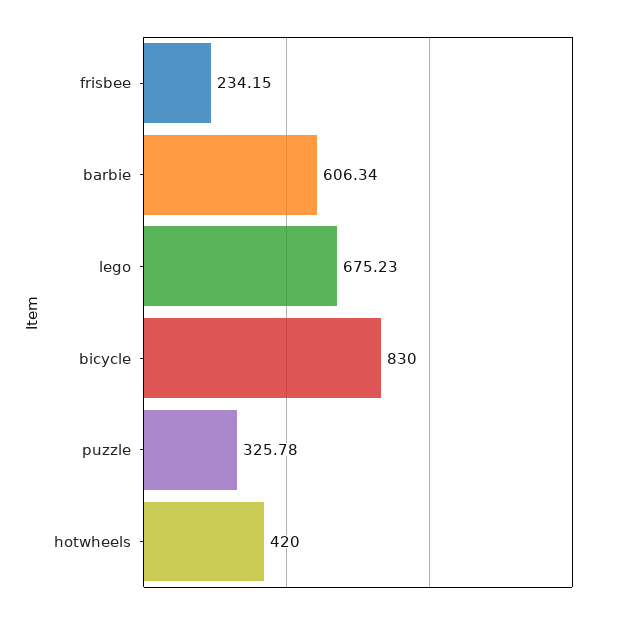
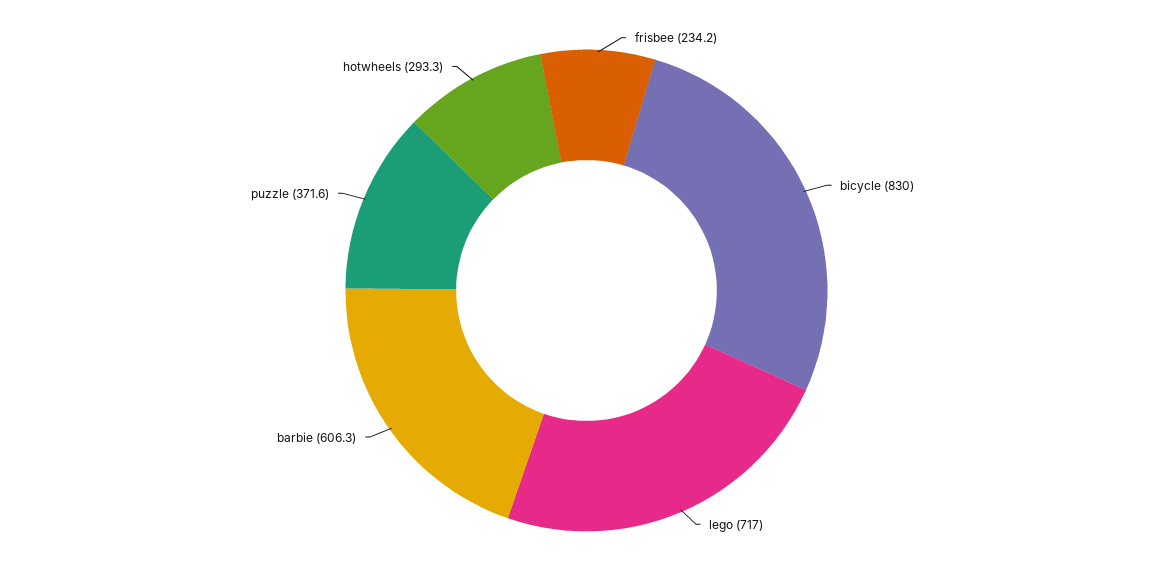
  {
    "frisbee": 234.15,
    "barbie": 606.34,
-   "lego": 675.23,
+   "lego": 717,
    "bicycle": 830,
-   "puzzle": 325.78,
+   "puzzle": 371.6,
-   "hotwheels": 420
+   "hotwheels": 293.3
  }

